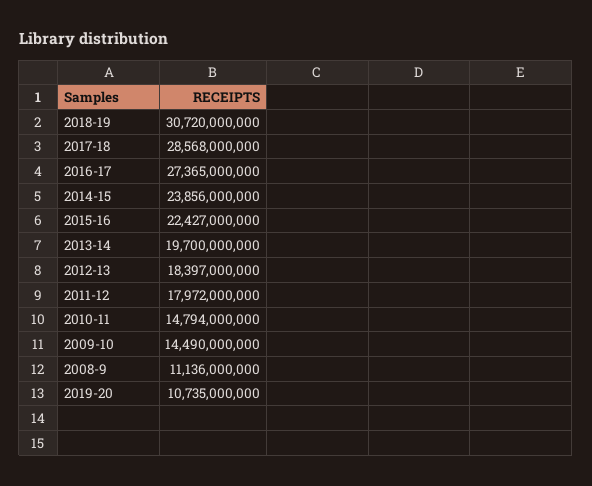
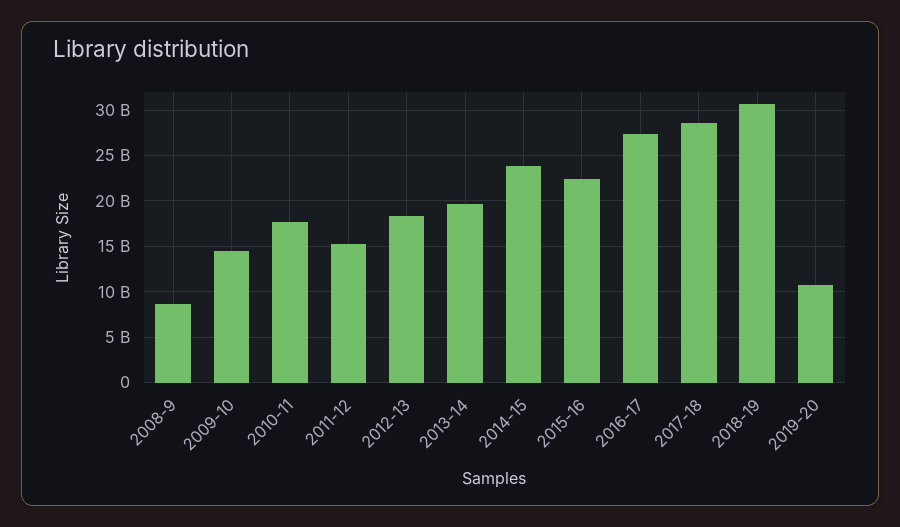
  {
    "2018-19": 30720000000,
    "2017-18": 28568000000,
    "2016-17": 27365000000,
    "2014-15": 23856000000,
    "2015-16": 22427000000,
    "2013-14": 19700000000,
    "2012-13": 18397000000,
-   "2011-12": 17972000000,
+   "2011-12": 15000000000,
-   "2010-11": 14794000000,
+   "2010-11": 18000000000,
    "2009-10": 14490000000,
-   "2008-9": 11136000000,
+   "2008-9": 9000000000,
    "2019-20": 10735000000
  }

